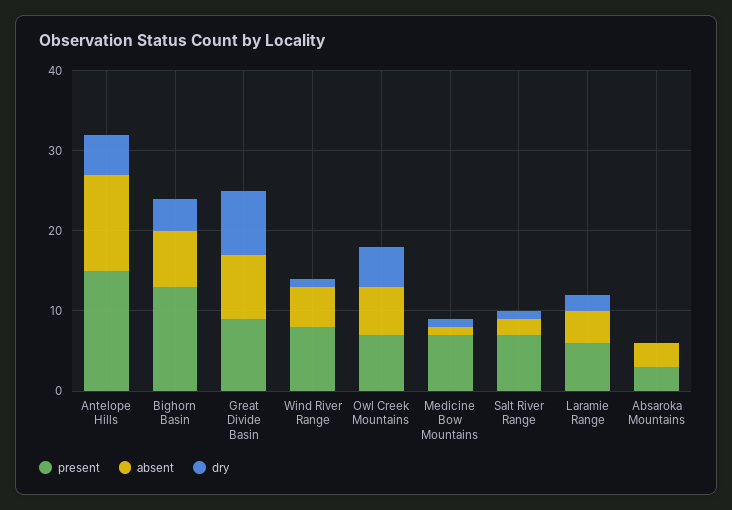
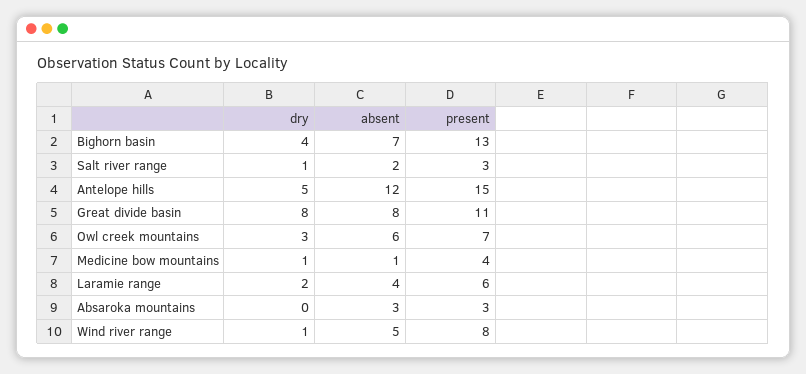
  {
    "present": {
      "Antelope Hills": 15,
      "Bighorn Basin": 13,
-     "Great Divide Basin": 9,
+     "Great Divide Basin": 11,
      "Wind River Range": 8,
      "Owl Creek Mountains": 7,
-     "Medicine Bow Mountains": 7,
+     "Medicine Bow Mountains": 4,
-     "Salt River Range": 7,
+     "Salt River Range": 3,
      "Laramie Range": 6,
      "Absaroka Mountains": 3
    },
    "absent": {
      "Antelope Hills": 12,
      "Bighorn Basin": 7,
      "Great Divide Basin": 8,
      "Wind River Range": 5,
      "Owl Creek Mountains": 6,
      "Medicine Bow Mountains": 1,
      "Salt River Range": 2,
      "Laramie Range": 4,
      "Absaroka Mountains": 3
    },
    "dry": {
      "Antelope Hills": 5,
      "Bighorn Basin": 4,
      "Great Divide Basin": 8,
      "Wind River Range": 1,
-     "Owl Creek Mountains": 5,
+     "Owl Creek Mountains": 3,
      "Medicine Bow Mountains": 1,
      "Salt River Range": 1,
      "Laramie Range": 2,
      "Absaroka Mountains": 0
    }
  }

